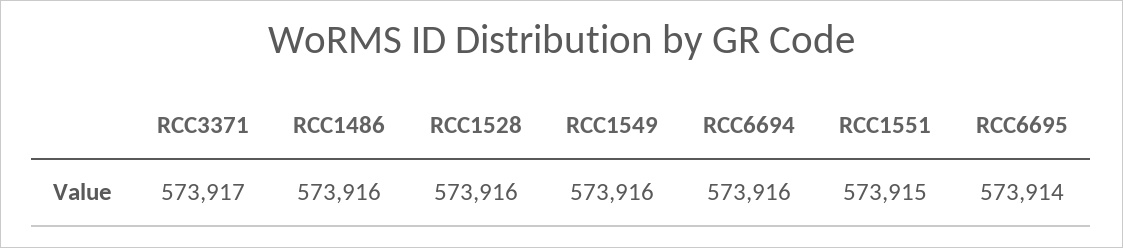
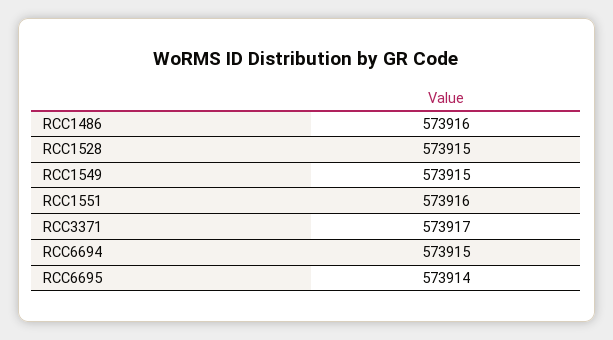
  {
    "RCC3371": 573917,
    "RCC1486": 573916,
-   "RCC1528": 573916,
+   "RCC1528": 573915,
-   "RCC1549": 573916,
+   "RCC1549": 573915,
-   "RCC6694": 573916,
+   "RCC6694": 573915,
-   "RCC1551": 573915,
+   "RCC1551": 573916,
    "RCC6695": 573914
  }

